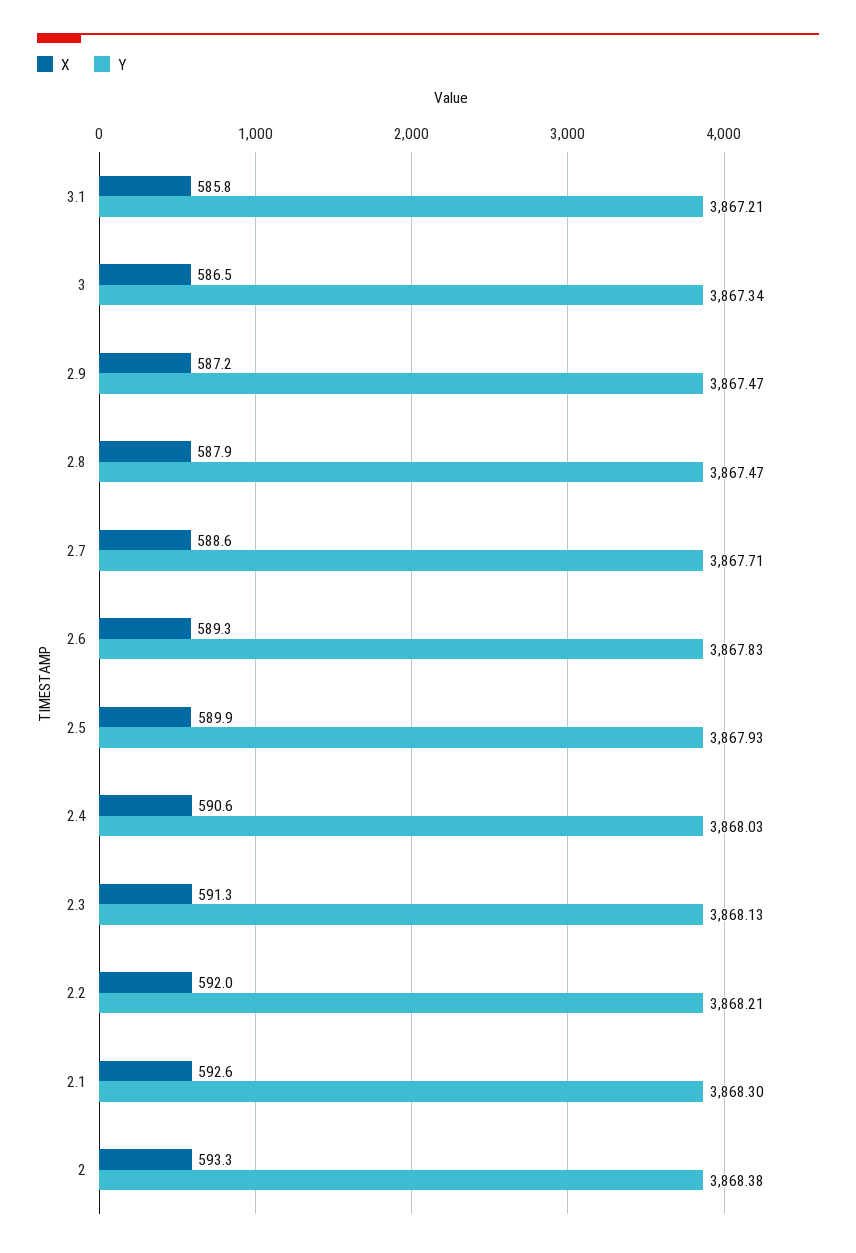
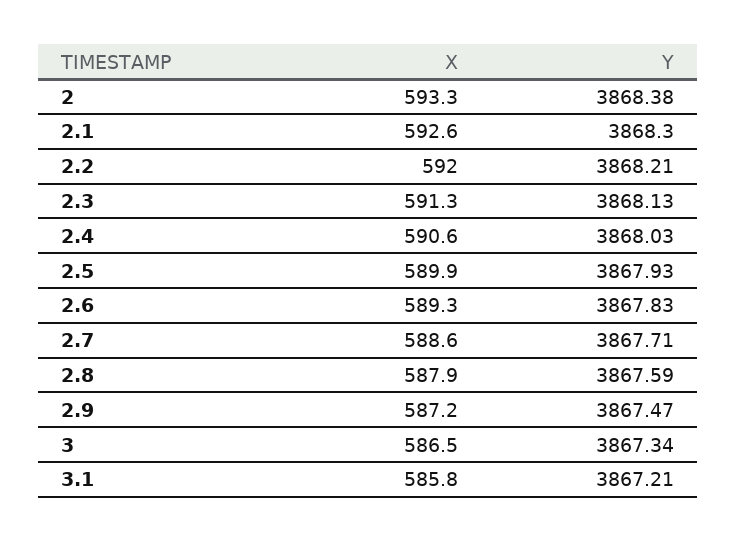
  {
    "X": {
      "3.1": 585.8,
      "3": 586.5,
      "2.9": 587.2,
      "2.8": 587.9,
      "2.7": 588.6,
      "2.6": 589.3,
      "2.5": 589.9,
      "2.4": 590.6,
      "2.3": 591.3,
      "2.2": 592,
      "2.1": 592.6,
      "2": 593.3
    },
    "Y": {
      "3.1": 3867.21,
      "3": 3867.34,
      "2.9": 3867.47,
-     "2.8": 3867.47,
+     "2.8": 3867.59,
      "2.7": 3867.71,
      "2.6": 3867.83,
      "2.5": 3867.93,
      "2.4": 3868.03,
      "2.3": 3868.13,
      "2.2": 3868.21,
      "2.1": 3868.3,
      "2": 3868.38
    }
  }

